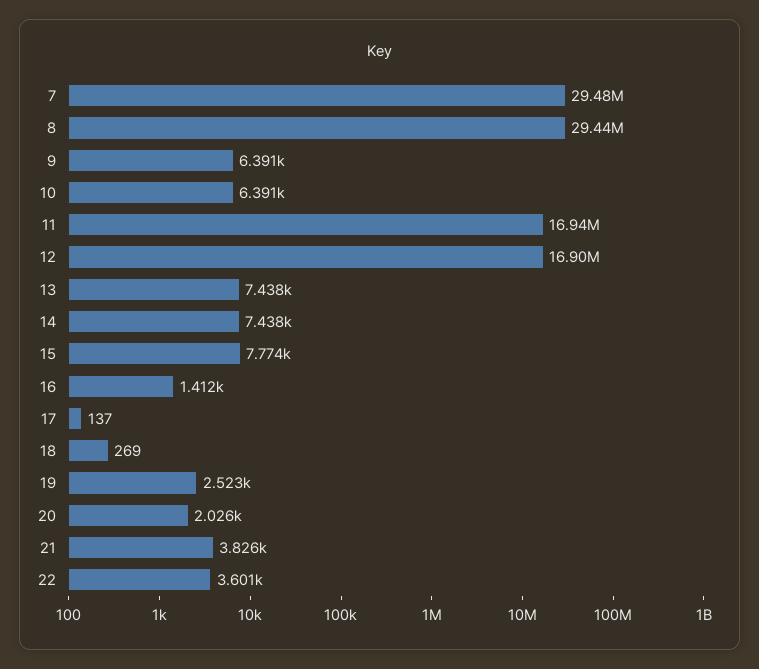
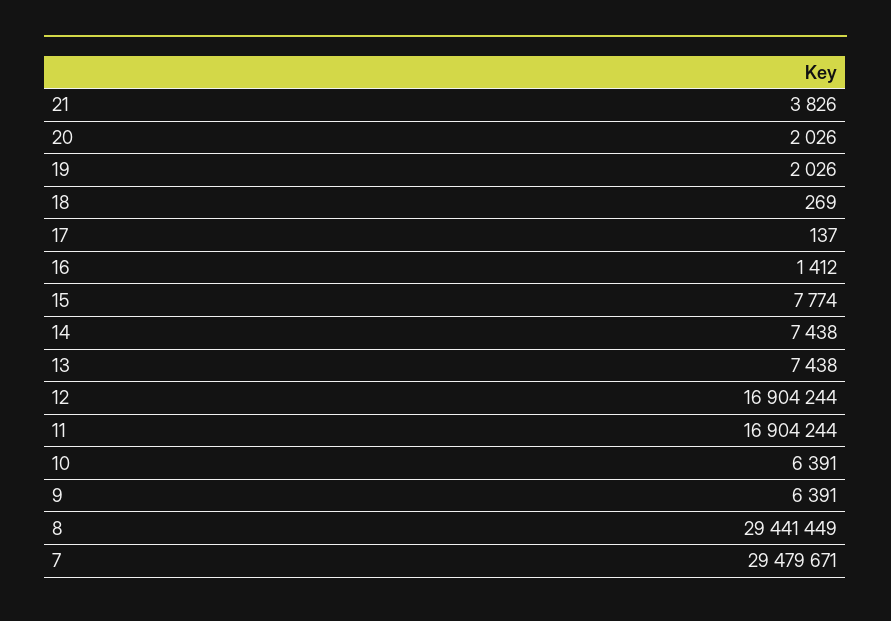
  {
    "7": 29479671,
    "8": 29441449,
    "9": 6391,
    "10": 6391,
-   "11": 16940000,
+   "11": 16904244,
    "12": 16904244,
    "13": 7438,
    "14": 7438,
    "15": 7774,
    "16": 1412,
    "17": 137,
    "18": 269,
-   "19": 2523,
+   "19": 2026,
    "20": 2026,
-   "21": 3826,
+   "21": 3826
-   "22": 3601
  }

